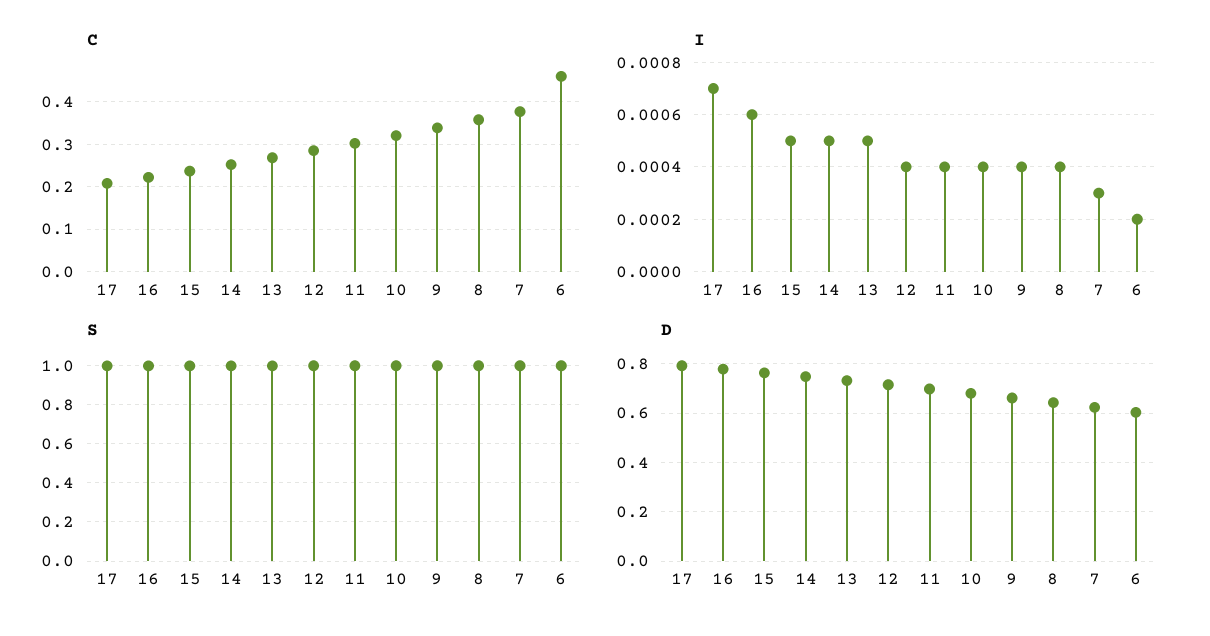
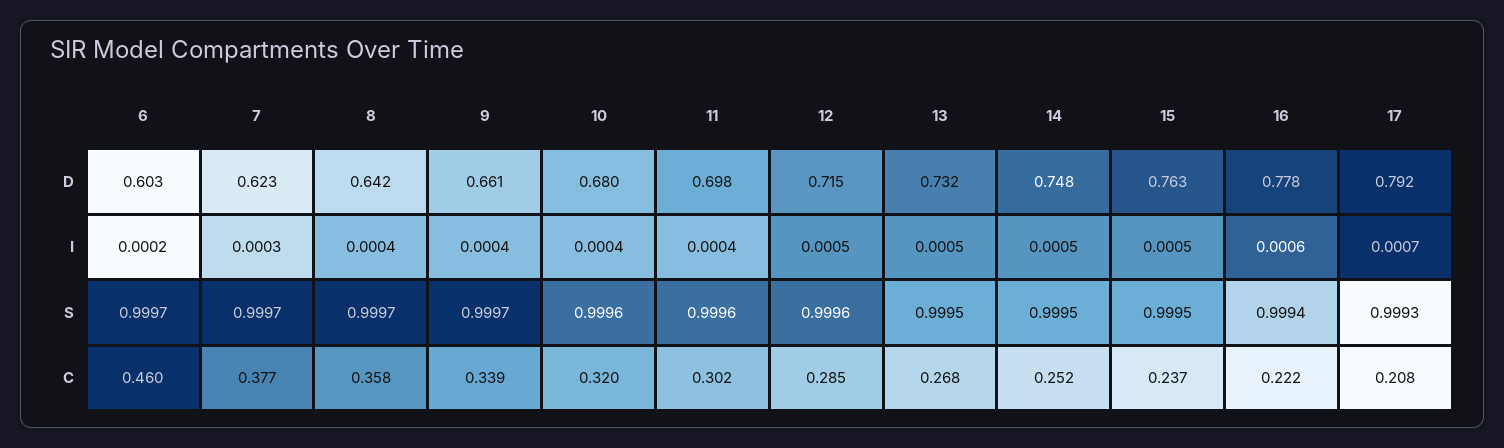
  {
    "C": {
      "17": 0.208,
      "16": 0.222,
      "15": 0.237,
      "14": 0.252,
      "13": 0.268,
      "12": 0.285,
      "11": 0.302,
      "10": 0.32,
      "9": 0.339,
      "8": 0.358,
      "7": 0.377,
      "6": 0.46
    },
    "I": {
      "17": 0.0007,
      "16": 0.0006,
      "15": 0.0005,
      "14": 0.0005,
      "13": 0.0005,
-     "12": 0.0004,
+     "12": 0.0005,
      "11": 0.0004,
      "10": 0.0004,
      "9": 0.0004,
      "8": 0.0004,
      "7": 0.0003,
      "6": 0.0002
    },
    "S": {
      "17": 0.9993,
      "16": 0.9994,
      "15": 0.9995,
      "14": 0.9995,
      "13": 0.9995,
      "12": 0.9996,
      "11": 0.9996,
      "10": 0.9996,
      "9": 0.9997,
      "8": 0.9997,
      "7": 0.9997,
      "6": 0.9997
    },
    "D": {
      "17": 0.792,
      "16": 0.778,
      "15": 0.763,
      "14": 0.748,
      "13": 0.732,
      "12": 0.715,
      "11": 0.698,
      "10": 0.68,
      "9": 0.661,
      "8": 0.642,
      "7": 0.623,
      "6": 0.603
    }
  }

